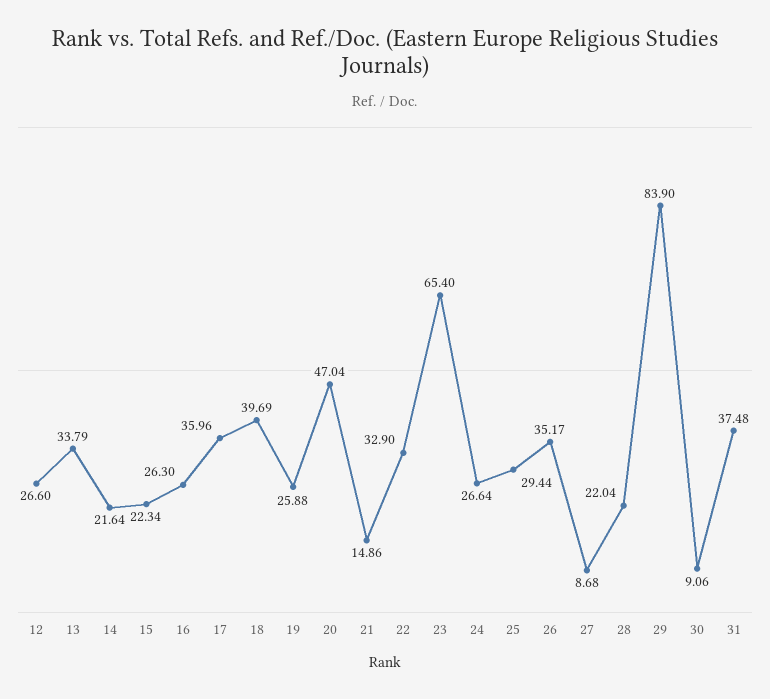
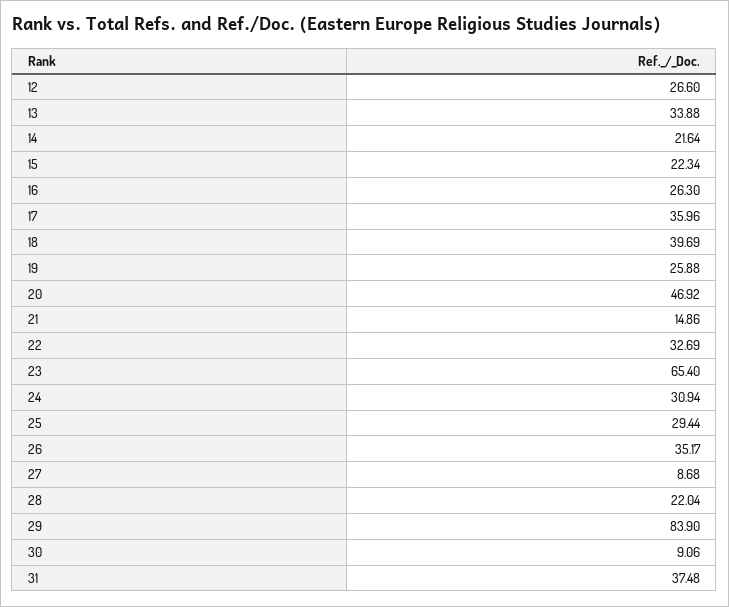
  {
    "12": 26.6,
-   "13": 33.79,
+   "13": 33.88,
    "14": 21.64,
    "15": 22.34,
    "16": 26.3,
    "17": 35.96,
    "18": 39.69,
    "19": 25.88,
-   "20": 47.04,
+   "20": 46.92,
    "21": 14.86,
-   "22": 32.9,
+   "22": 32.69,
    "23": 65.4,
-   "24": 26.64,
+   "24": 30.94,
    "25": 29.44,
    "26": 35.17,
    "27": 8.68,
    "28": 22.04,
    "29": 83.9,
    "30": 9.06,
    "31": 37.48
  }

